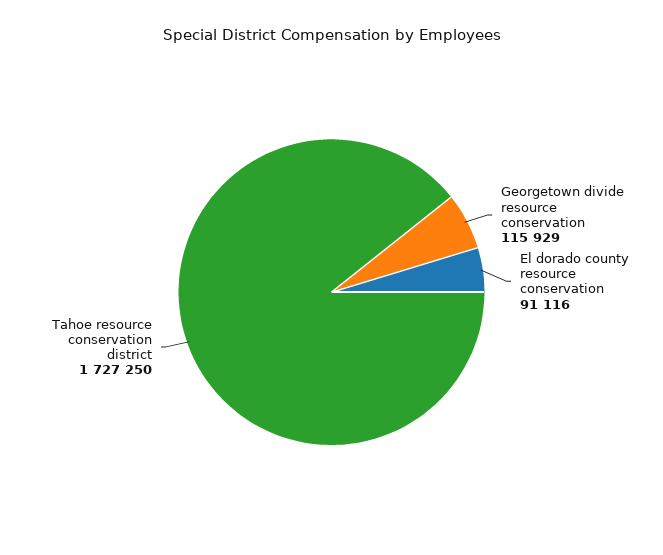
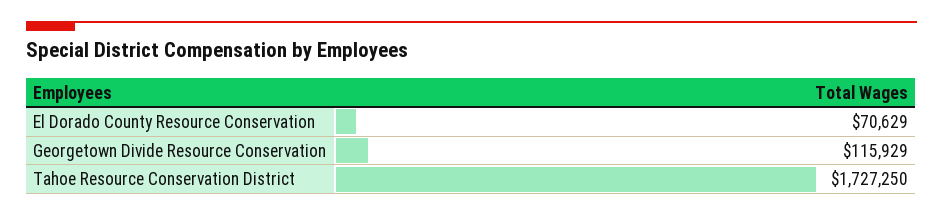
  {
    "Georgetown divide resource conservation": 115929,
-   "El dorado county resource conservation": 91116,
+   "El dorado county resource conservation": 70629,
    "Tahoe resource conservation district": 1727250
  }

